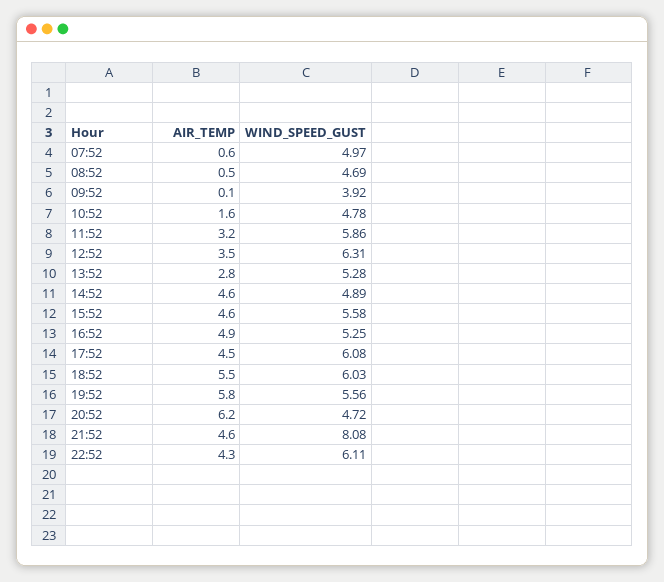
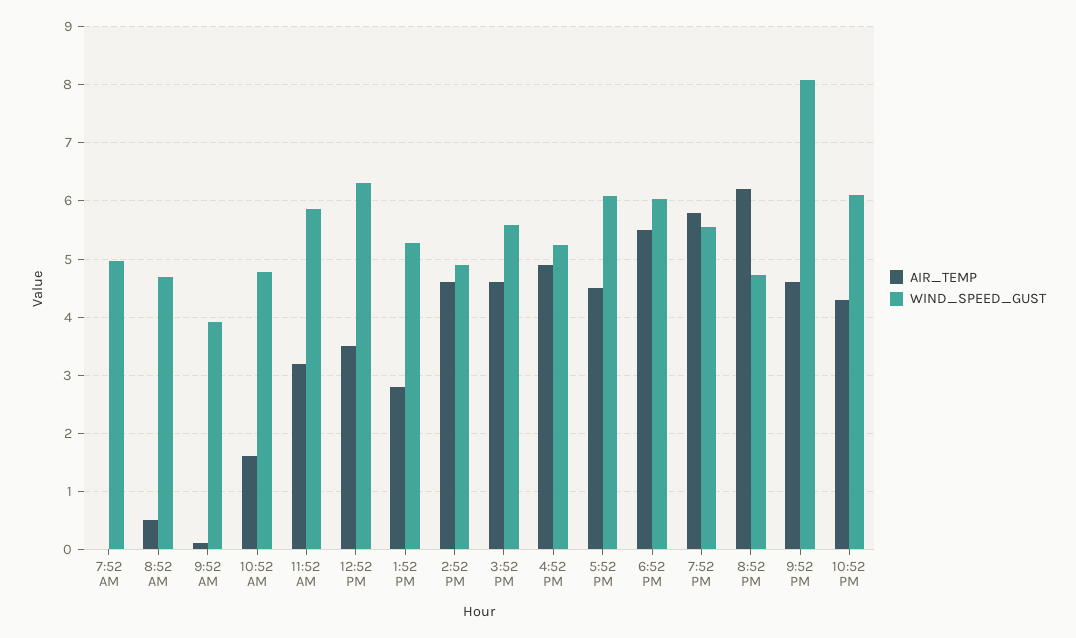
  {
    "AIR_TEMP": {
-     "07:52": 0.6,
+     "07:52": 0,
      "08:52": 0.5,
      "09:52": 0.1,
      "10:52": 1.6,
      "11:52": 3.2,
      "12:52": 3.5,
      "13:52": 2.8,
      "14:52": 4.6,
      "15:52": 4.6,
      "16:52": 4.9,
      "17:52": 4.5,
      "18:52": 5.5,
      "19:52": 5.8,
      "20:52": 6.2,
      "21:52": 4.6,
      "22:52": 4.3
    },
    "WIND_SPEED_GUST": {
      "07:52": 4.97,
      "08:52": 4.69,
      "09:52": 3.92,
      "10:52": 4.78,
      "11:52": 5.86,
      "12:52": 6.31,
      "13:52": 5.28,
      "14:52": 4.89,
      "15:52": 5.58,
      "16:52": 5.25,
      "17:52": 6.08,
      "18:52": 6.03,
      "19:52": 5.56,
      "20:52": 4.72,
      "21:52": 8.08,
      "22:52": 6.11
    }
  }

